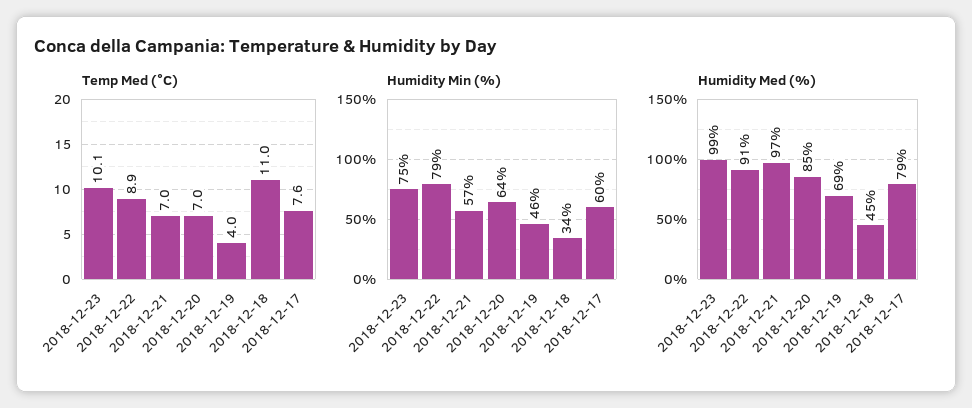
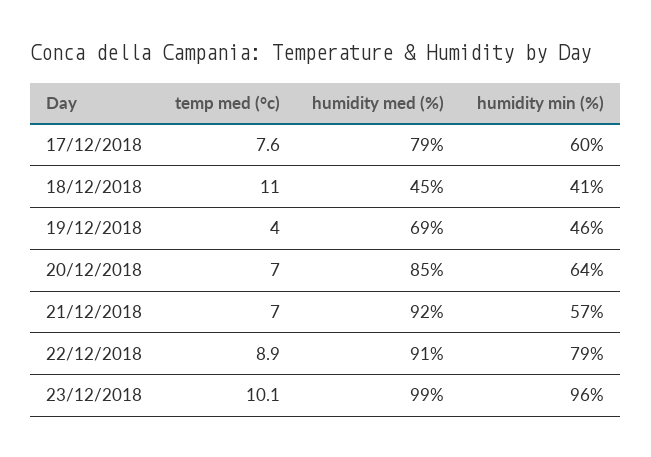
  {
    "Temp Med (°C)": {
      "2018-12-23": 10.1,
      "2018-12-22": 8.9,
      "2018-12-21": 7,
      "2018-12-20": 7,
      "2018-12-19": 4,
      "2018-12-18": 11,
      "2018-12-17": 7.6
    },
    "Humidity Min (%)": {
-     "2018-12-23": 75,
+     "2018-12-23": 96,
      "2018-12-22": 79,
      "2018-12-21": 57,
      "2018-12-20": 64,
      "2018-12-19": 46,
-     "2018-12-18": 34,
+     "2018-12-18": 41,
      "2018-12-17": 60
    },
    "Humidity Med (%)": {
      "2018-12-23": 99,
      "2018-12-22": 91,
-     "2018-12-21": 97,
+     "2018-12-21": 92,
      "2018-12-20": 85,
      "2018-12-19": 69,
      "2018-12-18": 45,
      "2018-12-17": 79
    }
  }

